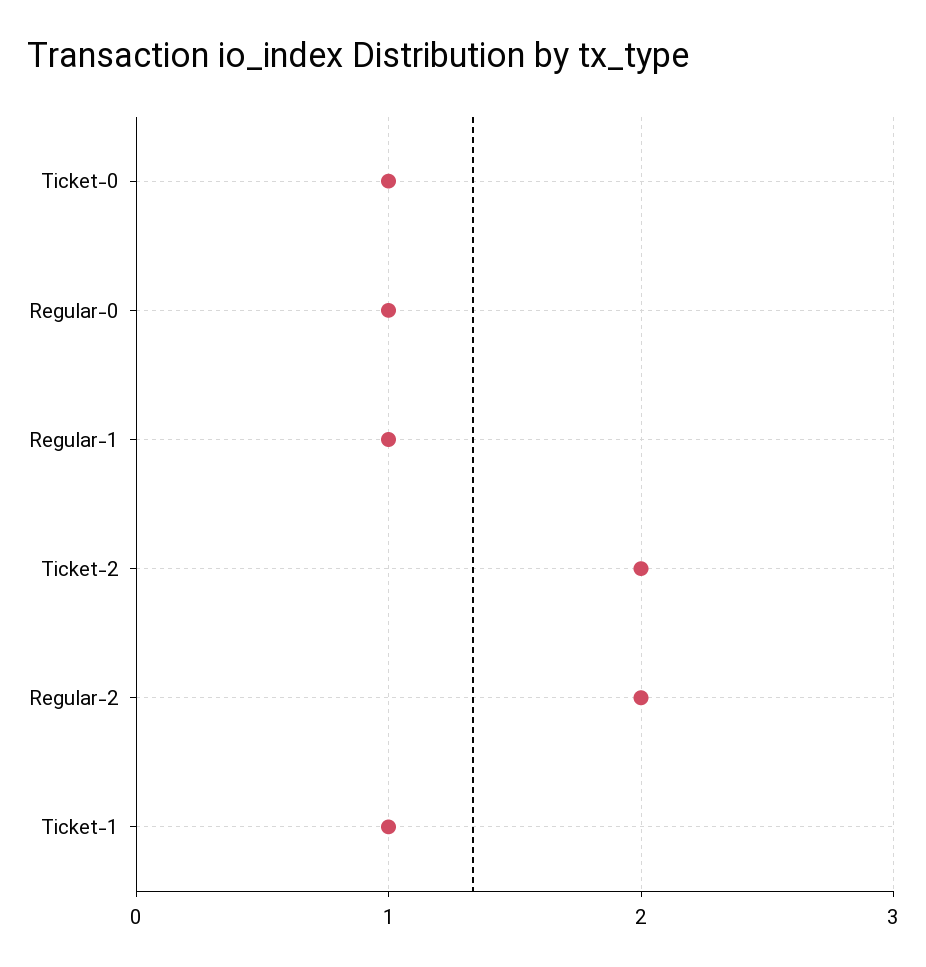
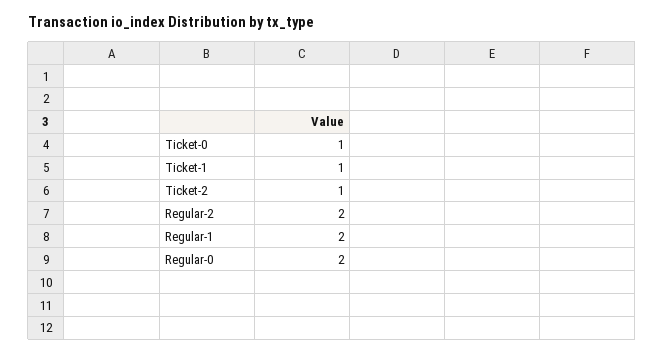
  {
    "Ticket-0": 1,
-   "Regular-0": 1,
+   "Regular-0": 2,
-   "Regular-1": 1,
+   "Regular-1": 2,
-   "Ticket-2": 2,
+   "Ticket-2": 1,
    "Regular-2": 2,
    "Ticket-1": 1
  }

